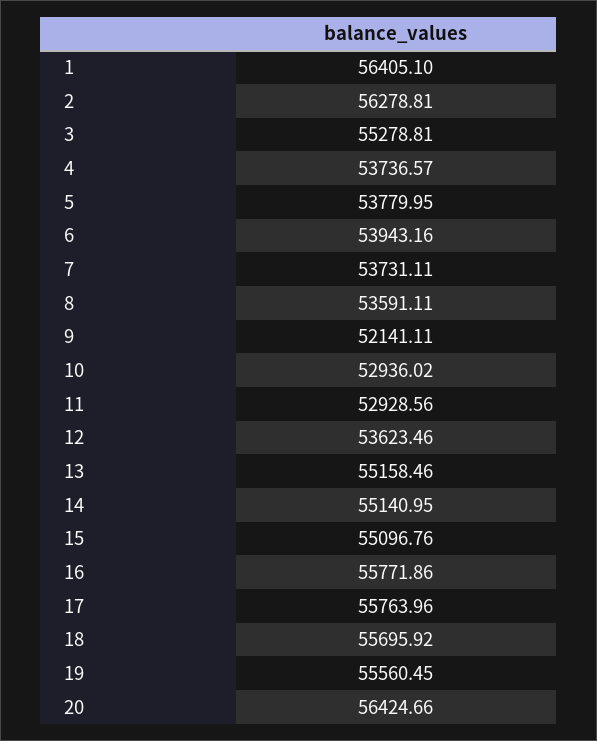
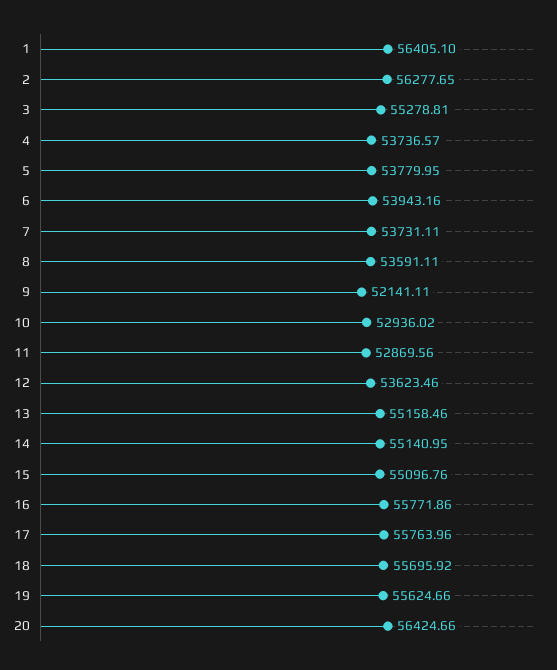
  {
    "1": 56405.1,
-   "2": 56278.81,
+   "2": 56277.65,
    "3": 55278.81,
    "4": 53736.57,
    "5": 53779.95,
    "6": 53943.16,
    "7": 53731.11,
    "8": 53591.11,
    "9": 52141.11,
    "10": 52936.02,
-   "11": 52928.56,
+   "11": 52869.56,
    "12": 53623.46,
    "13": 55158.46,
    "14": 55140.95,
    "15": 55096.76,
    "16": 55771.86,
    "17": 55763.96,
    "18": 55695.92,
-   "19": 55560.45,
+   "19": 55624.66,
    "20": 56424.66
  }

